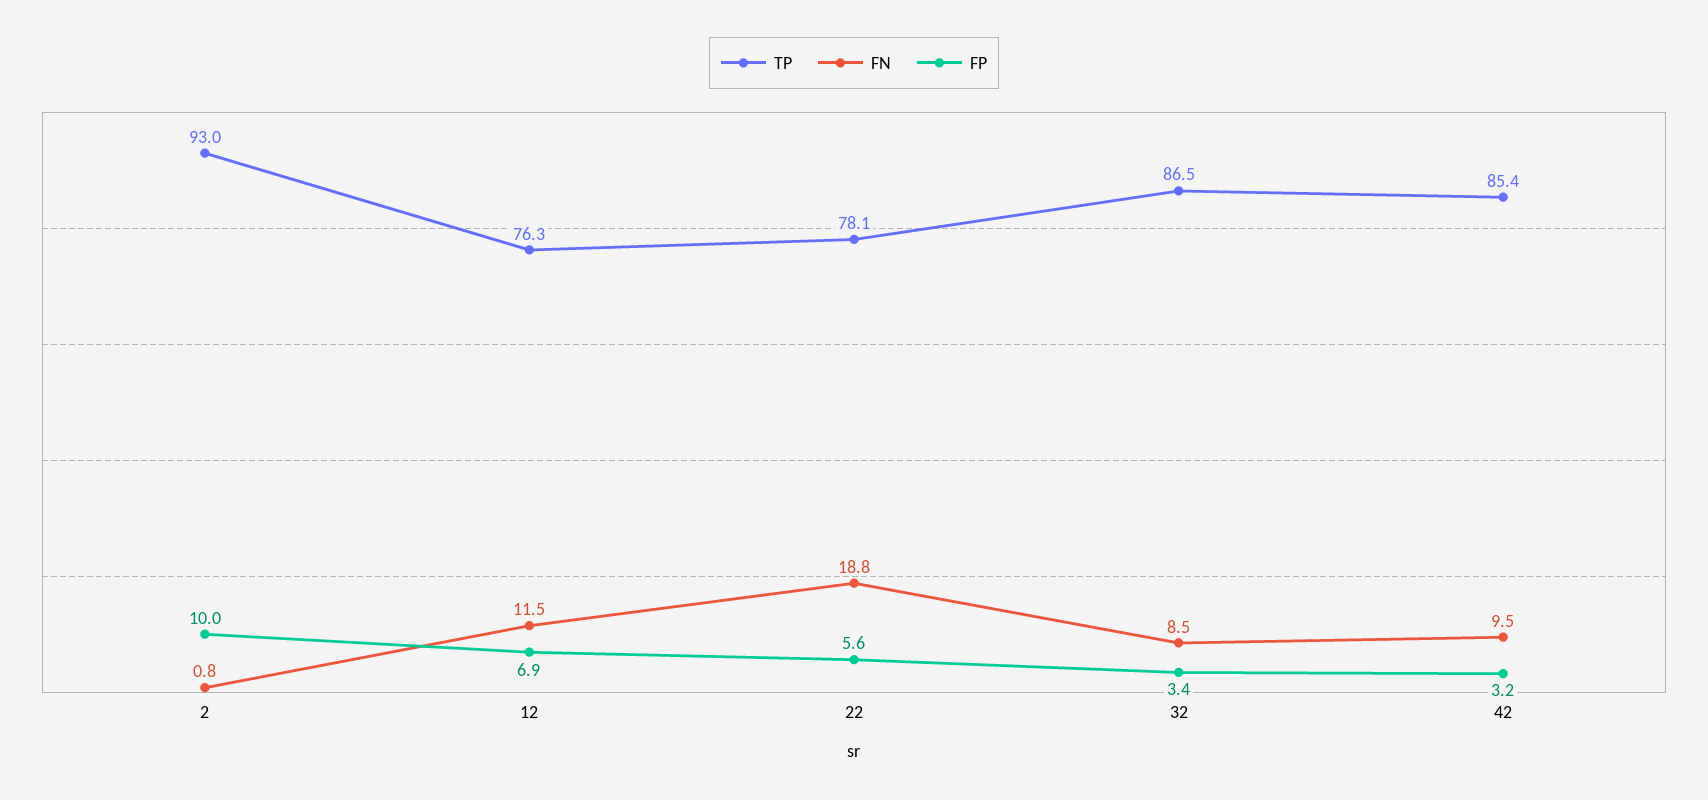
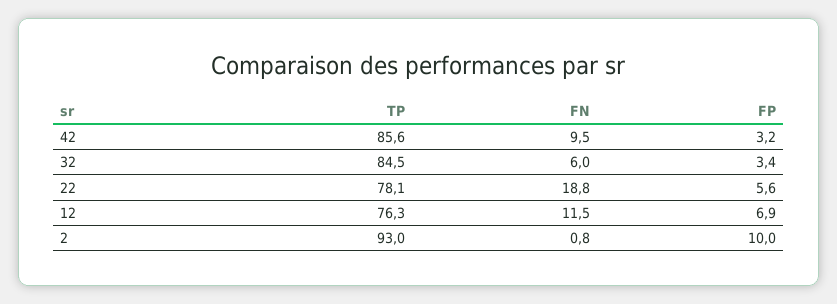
  {
    "TP": {
      "2": 93,
      "12": 76.3,
      "22": 78.1,
-     "32": 86.5,
+     "32": 84.5,
-     "42": 85.4
+     "42": 85.6
    },
    "FN": {
      "2": 0.8,
      "12": 11.5,
      "22": 18.8,
-     "32": 8.5,
+     "32": 6,
      "42": 9.5
    },
    "FP": {
      "2": 10,
      "12": 6.9,
      "22": 5.6,
      "32": 3.4,
      "42": 3.2
    }
  }

